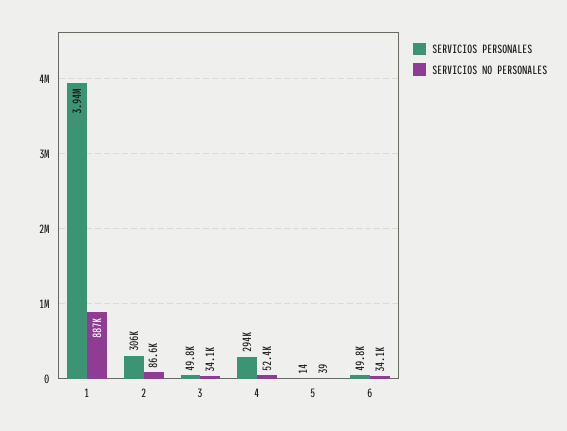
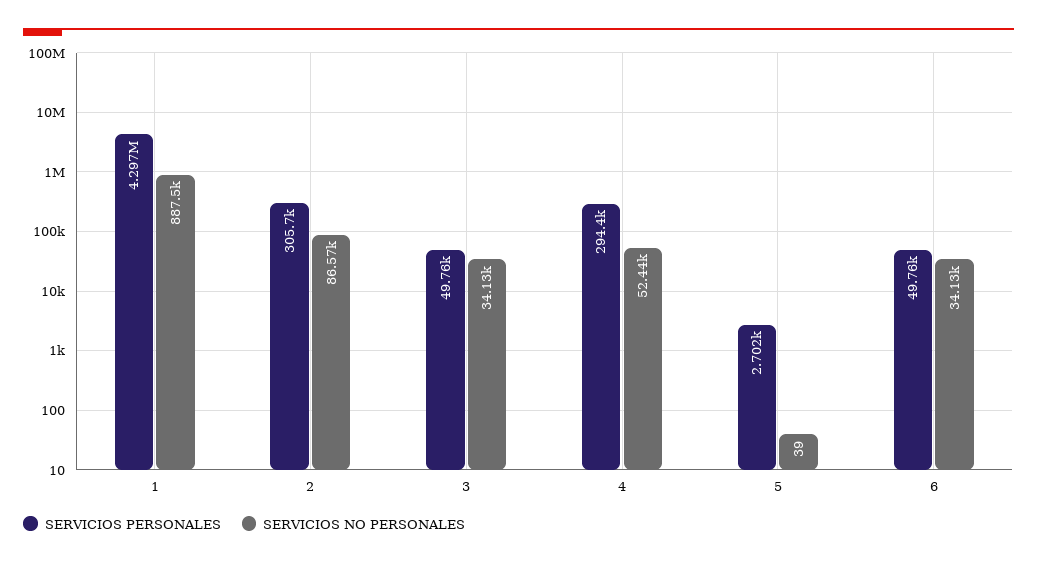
  {
    "SERVICIOS PERSONALES": {
-     "1": 3940000,
+     "1": 4297000,
      "2": 305700,
      "3": 49760,
      "4": 294400,
-     "5": 14,
+     "5": 2702,
      "6": 49760
    },
    "SERVICIOS NO PERSONALES": {
      "1": 887500,
      "2": 86570,
      "3": 34130,
      "4": 52440,
      "5": 39,
      "6": 34130
    }
  }

